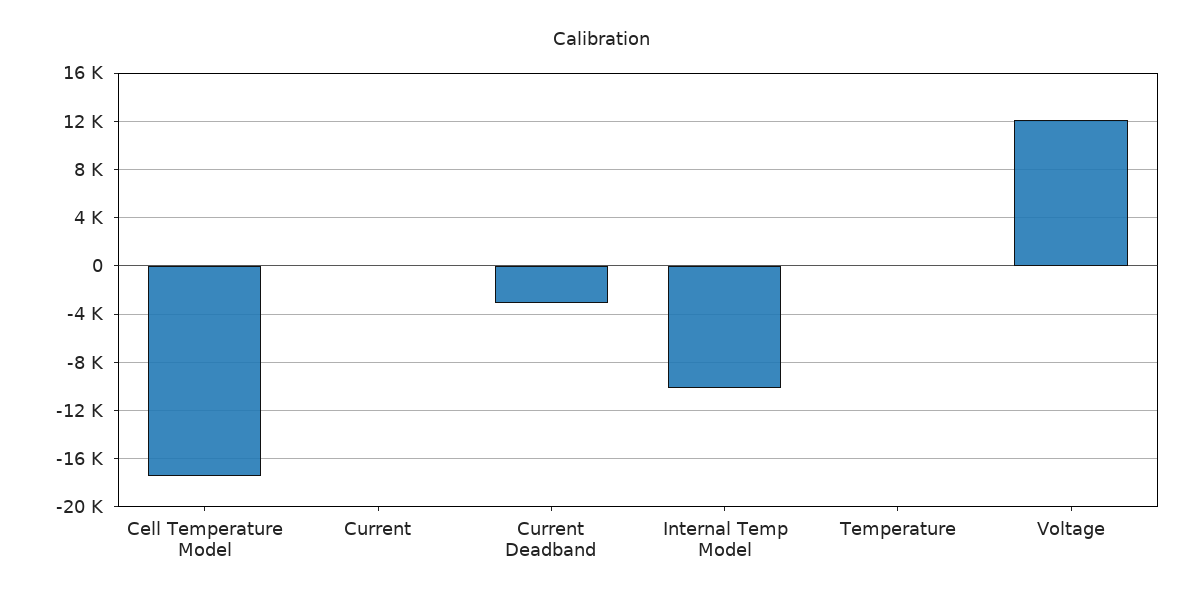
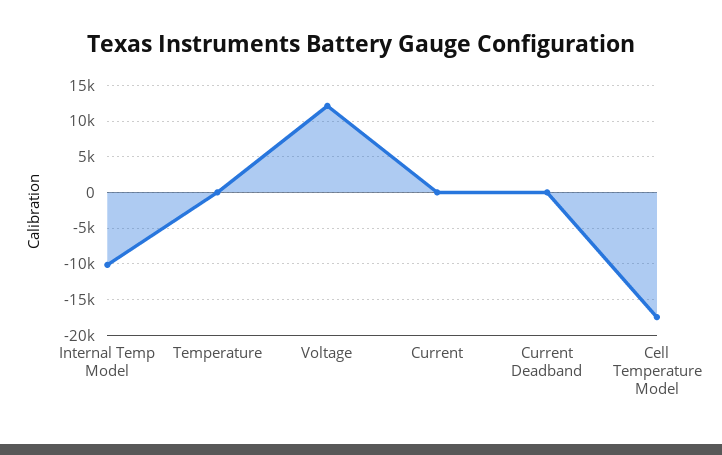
  {
    "Cell Temperature Model": -17500,
    "Current": 0,
-   "Current Deadband": -3000,
+   "Current Deadband": 0,
    "Internal Temp Model": -10000,
    "Temperature": 0,
    "Voltage": 12000
  }

